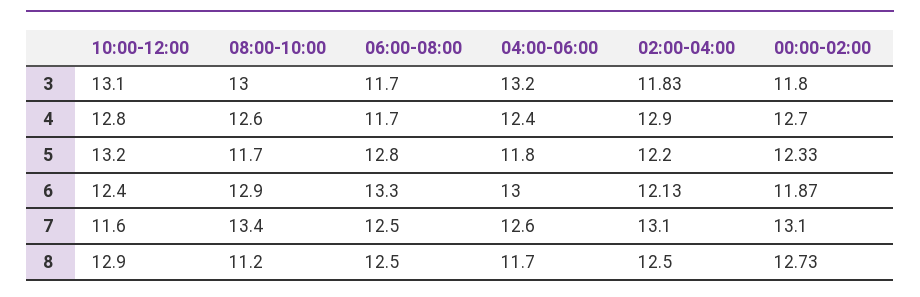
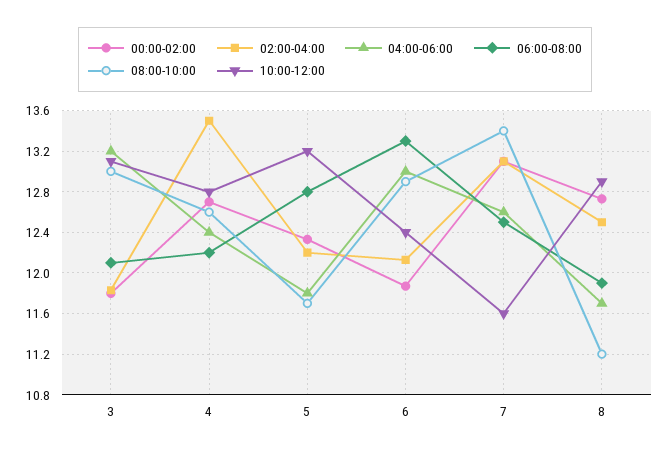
  {
    "10:00-12:00": {
      "3": 13.1,
      "4": 12.8,
      "5": 13.2,
      "6": 12.4,
      "7": 11.6,
      "8": 12.9
    },
    "08:00-10:00": {
      "3": 13,
      "4": 12.6,
      "5": 11.7,
      "6": 12.9,
      "7": 13.4,
      "8": 11.2
    },
    "06:00-08:00": {
-     "3": 11.7,
+     "3": 12.1,
-     "4": 11.7,
+     "4": 12.2,
      "5": 12.8,
      "6": 13.3,
      "7": 12.5,
-     "8": 12.5
+     "8": 11.9
    },
    "04:00-06:00": {
      "3": 13.2,
      "4": 12.4,
      "5": 11.8,
      "6": 13,
      "7": 12.6,
      "8": 11.7
    },
    "02:00-04:00": {
      "3": 11.83,
-     "4": 12.9,
+     "4": 13.5,
      "5": 12.2,
      "6": 12.13,
      "7": 13.1,
      "8": 12.5
    },
    "00:00-02:00": {
      "3": 11.8,
      "4": 12.7,
      "5": 12.33,
      "6": 11.87,
      "7": 13.1,
      "8": 12.73
    }
  }

